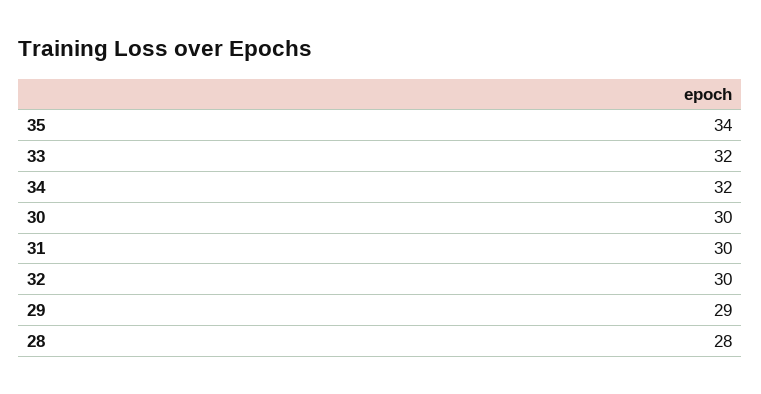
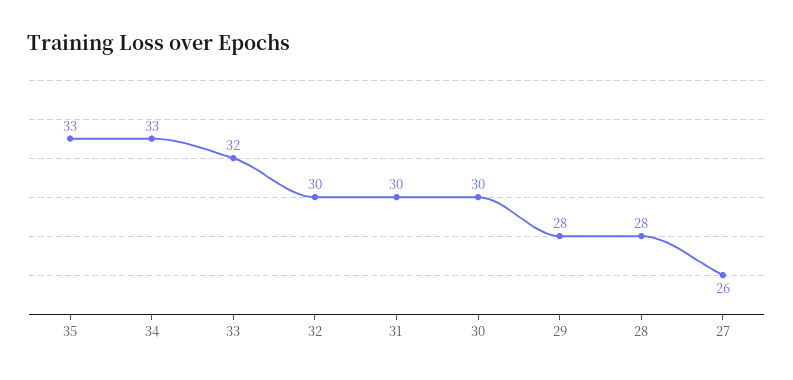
  {
-   "35": 34,
+   "35": 33,
    "33": 32,
-   "34": 32,
+   "34": 33,
    "30": 30,
    "31": 30,
    "32": 30,
-   "29": 29,
+   "29": 28,
-   "28": 28
+   "28": 28,
+   "27": 26
  }

